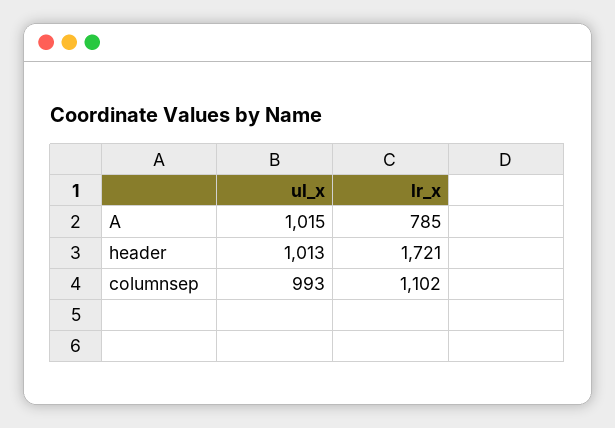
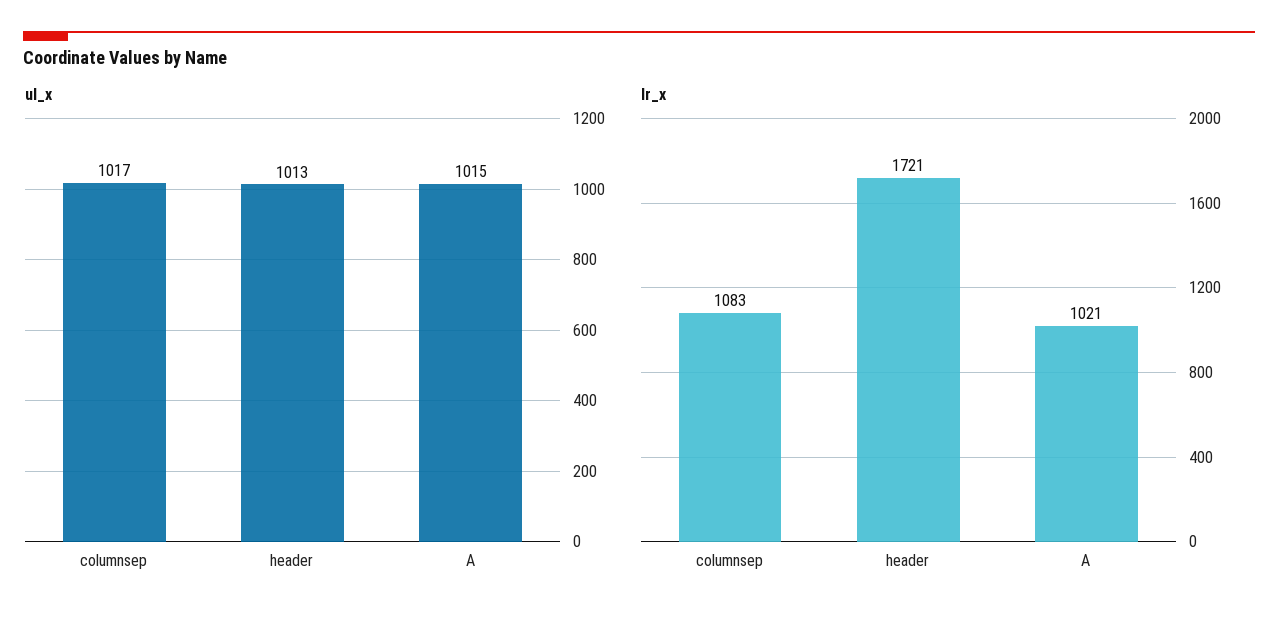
  {
    "ul_x": {
      "A": 1015,
      "header": 1013,
-     "columnsep": 993
+     "columnsep": 1017
    },
    "lr_x": {
-     "A": 785,
+     "A": 1021,
      "header": 1721,
-     "columnsep": 1102
+     "columnsep": 1083
    }
  }

